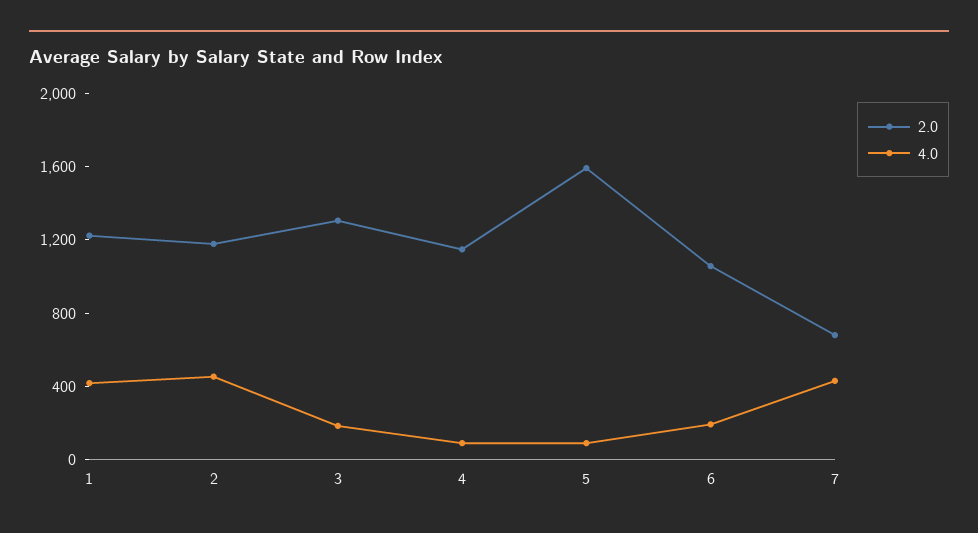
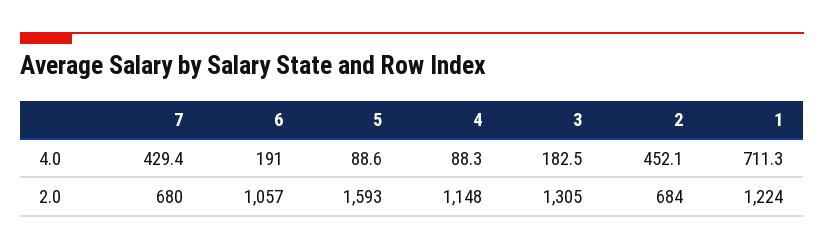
  {
    "2.0": {
      "1": 1224,
-     "2": 1200,
+     "2": 684,
      "3": 1305,
      "4": 1148,
      "5": 1593,
      "6": 1057,
      "7": 680
    },
    "4.0": {
-     "1": 400,
+     "1": 711.3,
      "2": 452.1,
      "3": 182.5,
      "4": 88.3,
      "5": 88.6,
      "6": 191,
      "7": 429.4
    }
  }

